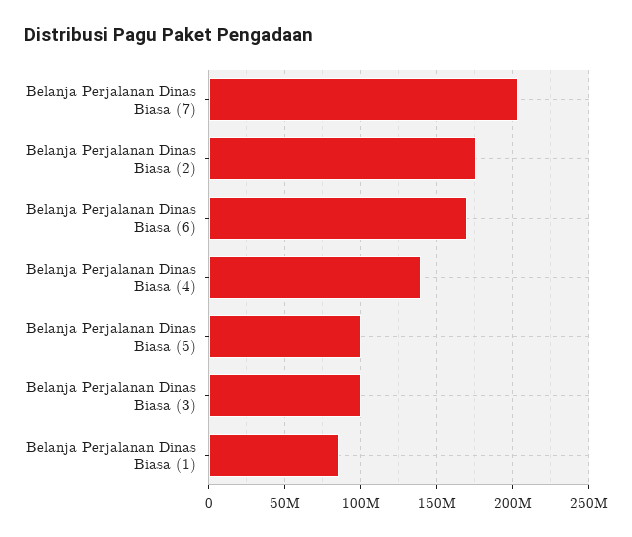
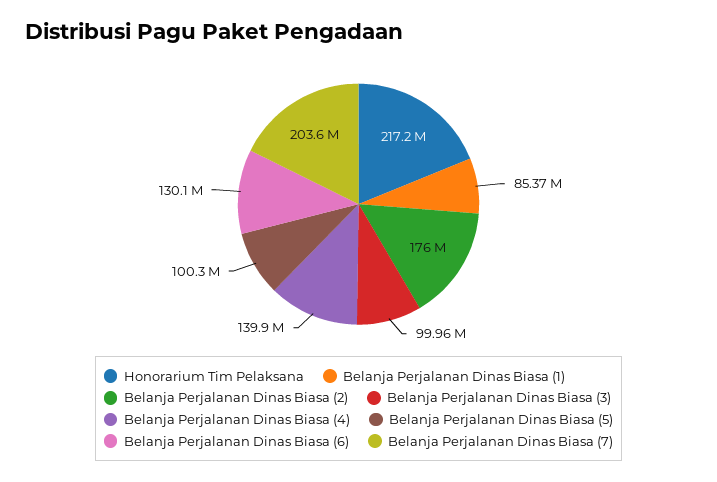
  {
    "Belanja Perjalanan Dinas Biasa (7)": 203600000,
    "Belanja Perjalanan Dinas Biasa (2)": 176000000,
-   "Belanja Perjalanan Dinas Biasa (6)": 170000000,
+   "Belanja Perjalanan Dinas Biasa (6)": 130100000,
    "Belanja Perjalanan Dinas Biasa (4)": 139900000,
    "Belanja Perjalanan Dinas Biasa (5)": 100300000,
    "Belanja Perjalanan Dinas Biasa (3)": 99960000,
-   "Belanja Perjalanan Dinas Biasa (1)": 85370000
+   "Belanja Perjalanan Dinas Biasa (1)": 85370000,
+   "Honorarium Tim Pelaksana": 217200000
  }

